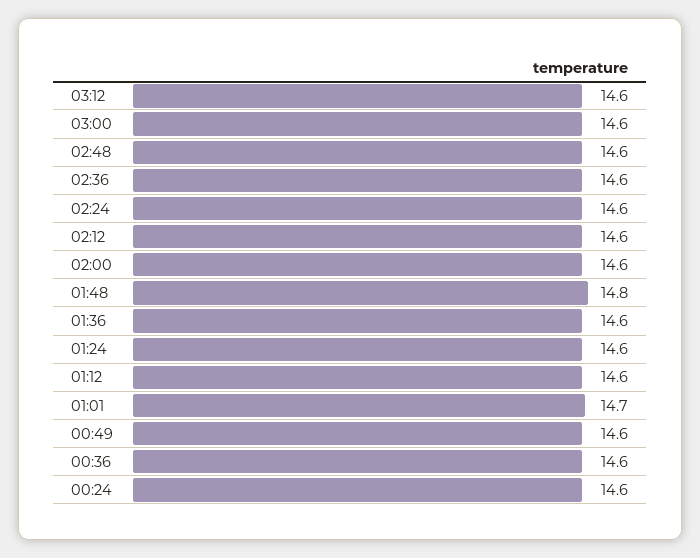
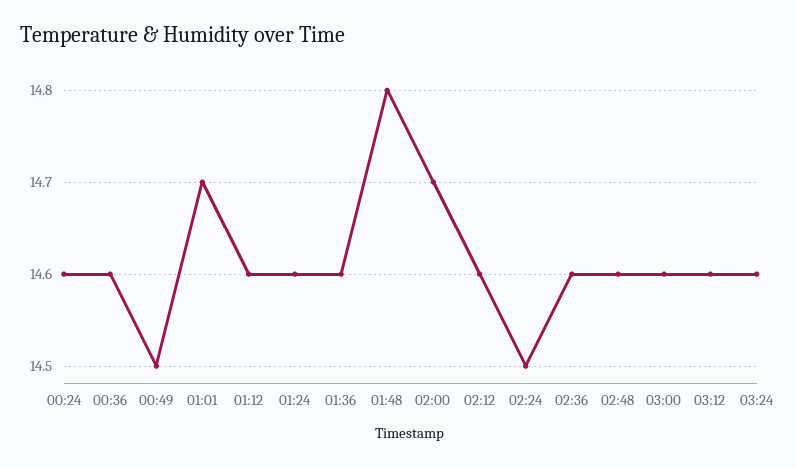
  {
    "03:12": 14.6,
    "03:00": 14.6,
    "02:48": 14.6,
    "02:36": 14.6,
-   "02:24": 14.6,
+   "02:24": 14.5,
    "02:12": 14.6,
-   "02:00": 14.6,
+   "02:00": 14.7,
    "01:48": 14.8,
    "01:36": 14.6,
    "01:24": 14.6,
    "01:12": 14.6,
    "01:01": 14.7,
-   "00:49": 14.6,
+   "00:49": 14.5,
    "00:36": 14.6,
-   "00:24": 14.6
+   "00:24": 14.6,
+   "03:24": 14.6
  }

